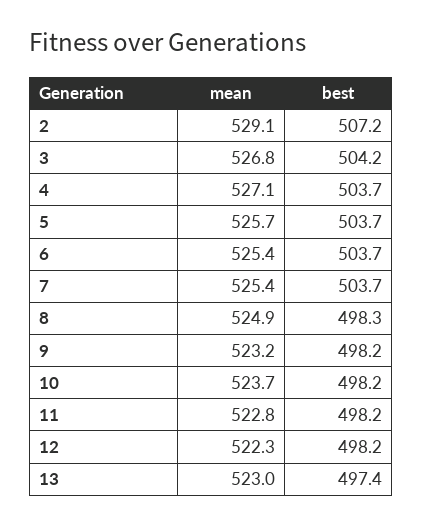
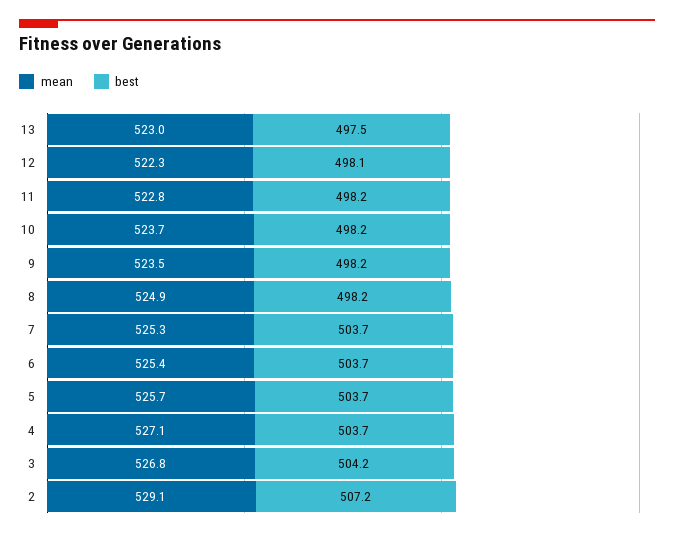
  {
    "mean": {
      "2": 529.1,
      "3": 526.8,
      "4": 527.1,
      "5": 525.7,
      "6": 525.4,
-     "7": 525.4,
+     "7": 525.3,
      "8": 524.9,
-     "9": 523.2,
+     "9": 523.5,
      "10": 523.7,
      "11": 522.8,
      "12": 522.3,
      "13": 523
    },
    "best": {
      "2": 507.2,
      "3": 504.2,
      "4": 503.7,
      "5": 503.7,
      "6": 503.7,
      "7": 503.7,
-     "8": 498.3,
+     "8": 498.2,
      "9": 498.2,
      "10": 498.2,
      "11": 498.2,
-     "12": 498.2,
+     "12": 498.1,
-     "13": 497.4
+     "13": 497.5
    }
  }

